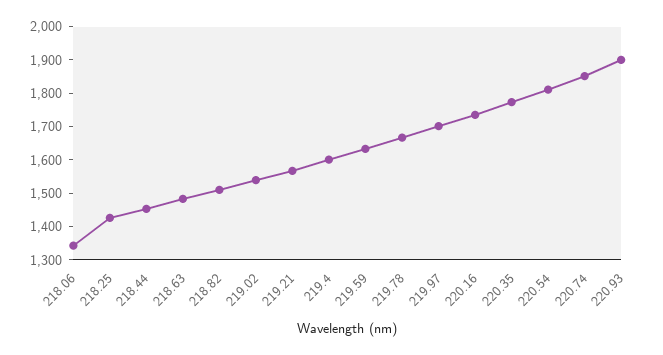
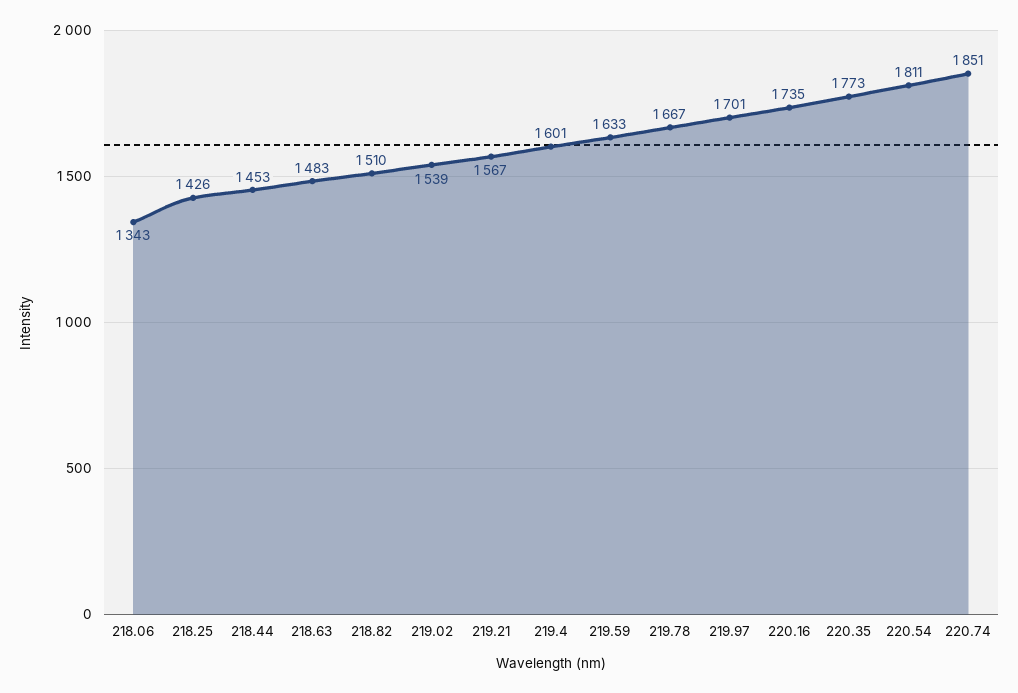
  {
    "218.06": 1343,
    "218.25": 1426,
    "218.44": 1453,
    "218.63": 1483,
    "218.82": 1510,
    "219.02": 1539,
    "219.21": 1567,
    "219.4": 1601,
    "219.59": 1633,
    "219.78": 1667,
    "219.97": 1701,
    "220.16": 1735,
    "220.35": 1773,
    "220.54": 1811,
-   "220.74": 1851,
+   "220.74": 1851
-   "220.93": 1900
  }

